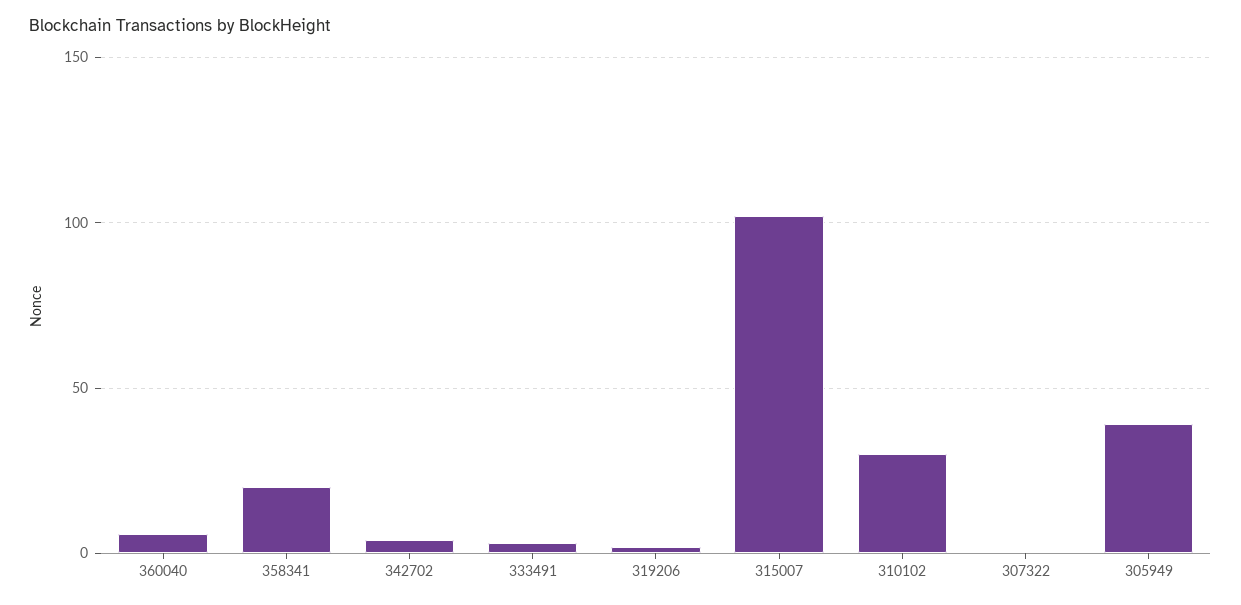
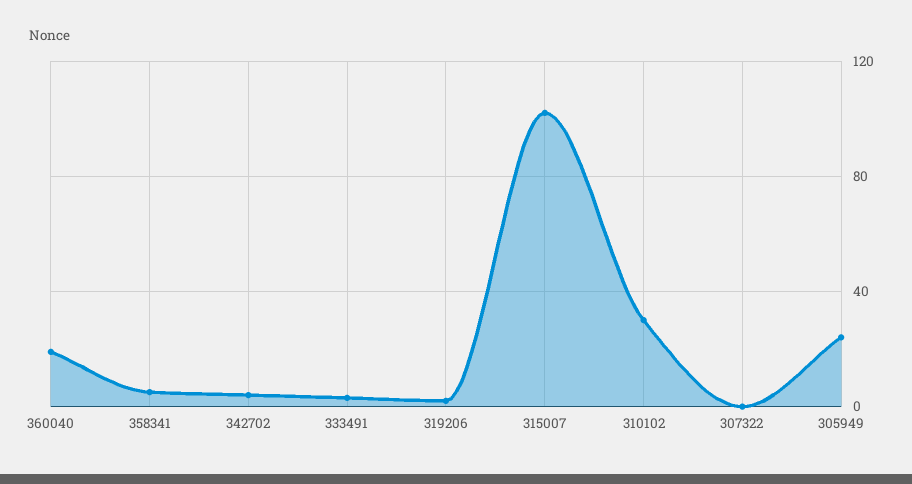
  {
-   "360040": 5,
+   "360040": 20,
-   "358341": 20,
+   "358341": 5,
    "342702": 5,
    "333491": 5,
    "319206": 0,
    "315007": 100,
    "310102": 30,
    "307322": 0,
-   "305949": 40
+   "305949": 25
  }

